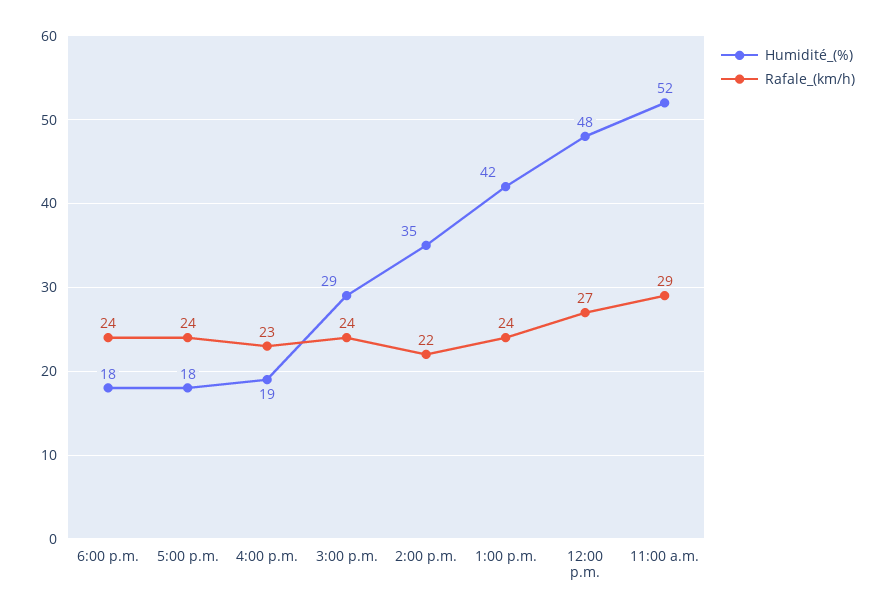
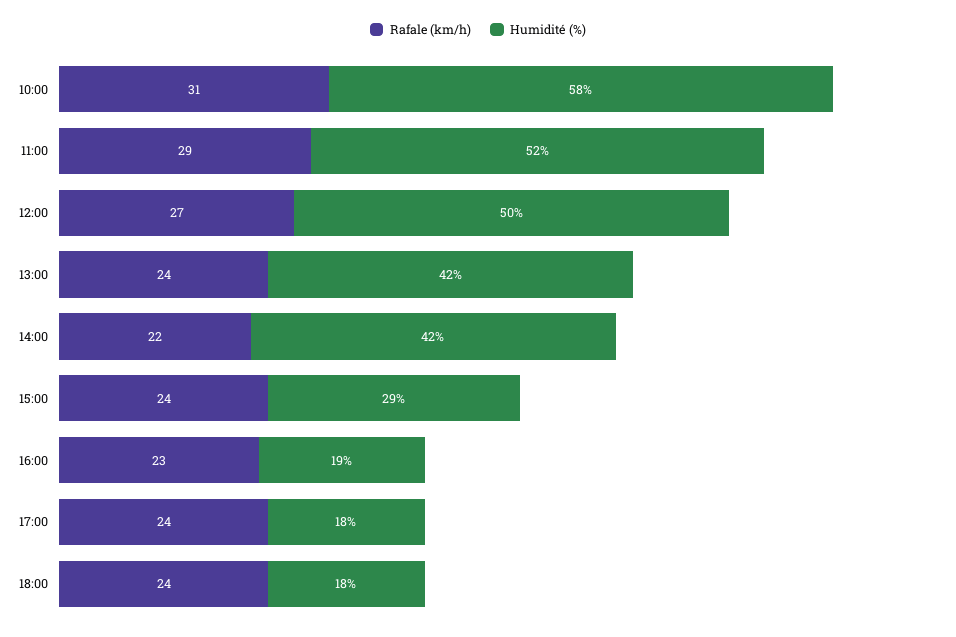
  {
    "Humidité_(%)": {
      "6:00 p.m.": 18,
      "5:00 p.m.": 18,
      "4:00 p.m.": 19,
      "3:00 p.m.": 29,
-     "2:00 p.m.": 35,
+     "2:00 p.m.": 42,
      "1:00 p.m.": 42,
-     "12:00 p.m.": 48,
+     "12:00 p.m.": 50,
-     "11:00 a.m.": 52
+     "11:00 a.m.": 52,
+     "10:00": 58
    },
    "Rafale_(km/h)": {
      "6:00 p.m.": 24,
      "5:00 p.m.": 24,
      "4:00 p.m.": 23,
      "3:00 p.m.": 24,
      "2:00 p.m.": 22,
      "1:00 p.m.": 24,
      "12:00 p.m.": 27,
-     "11:00 a.m.": 29
+     "11:00 a.m.": 29,
+     "10:00": 31
    }
  }

